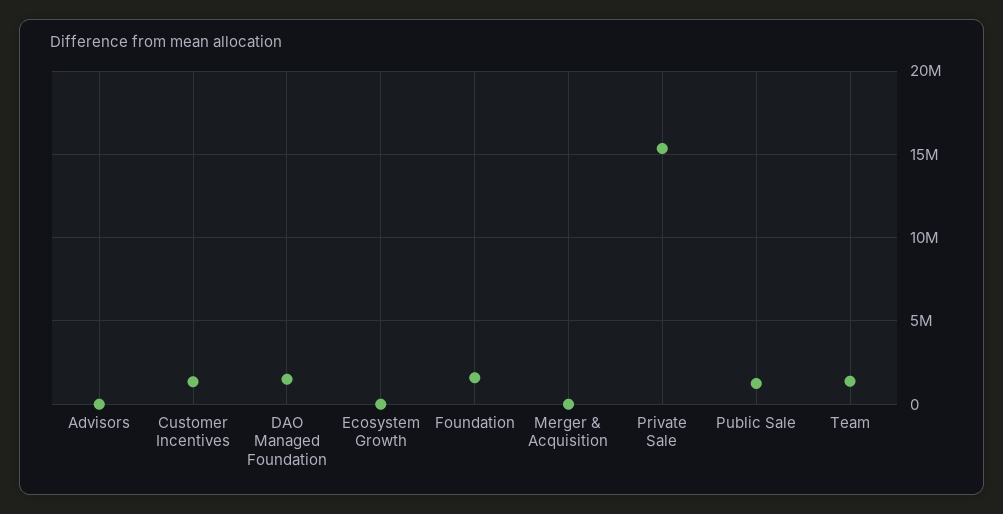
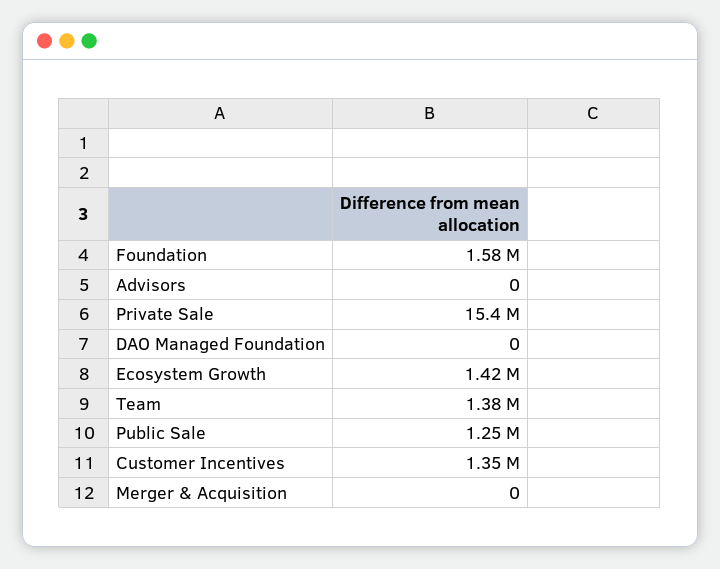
  {
    "Advisors": 0,
    "Customer Incentives": 1350000,
-   "DAO Managed Foundation": 1500000,
+   "DAO Managed Foundation": 0,
-   "Ecosystem Growth": 0,
+   "Ecosystem Growth": 1420000,
    "Foundation": 1580000,
    "Merger & Acquisition": 0,
    "Private Sale": 15400000,
    "Public Sale": 1250000,
    "Team": 1380000
  }

